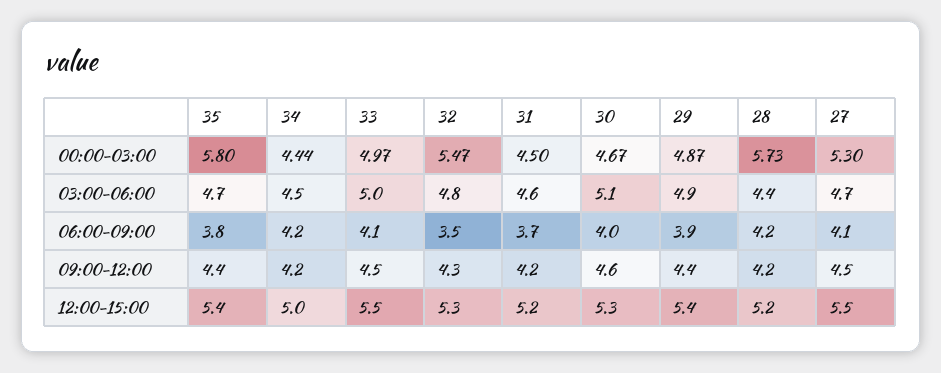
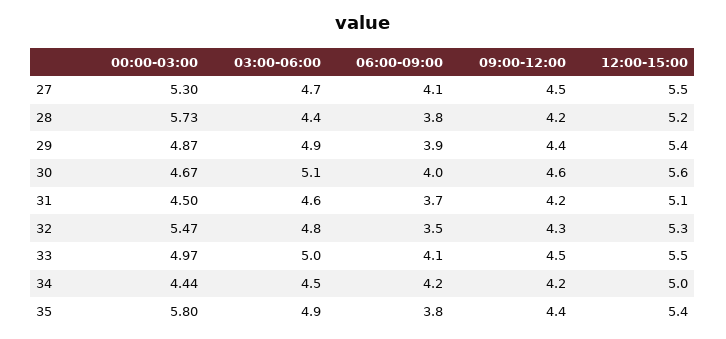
  {
    "35": {
      "00:00-03:00": 5.8,
-     "03:00-06:00": 4.7,
+     "03:00-06:00": 4.9,
      "06:00-09:00": 3.8,
      "09:00-12:00": 4.4,
      "12:00-15:00": 5.4
    },
    "34": {
      "00:00-03:00": 4.44,
      "03:00-06:00": 4.5,
      "06:00-09:00": 4.2,
      "09:00-12:00": 4.2,
      "12:00-15:00": 5
    },
    "33": {
      "00:00-03:00": 4.97,
      "03:00-06:00": 5,
      "06:00-09:00": 4.1,
      "09:00-12:00": 4.5,
      "12:00-15:00": 5.5
    },
    "32": {
      "00:00-03:00": 5.47,
      "03:00-06:00": 4.8,
      "06:00-09:00": 3.5,
      "09:00-12:00": 4.3,
      "12:00-15:00": 5.3
    },
    "31": {
      "00:00-03:00": 4.5,
      "03:00-06:00": 4.6,
      "06:00-09:00": 3.7,
      "09:00-12:00": 4.2,
-     "12:00-15:00": 5.2
+     "12:00-15:00": 5.1
    },
    "30": {
      "00:00-03:00": 4.67,
      "03:00-06:00": 5.1,
      "06:00-09:00": 4,
      "09:00-12:00": 4.6,
-     "12:00-15:00": 5.3
+     "12:00-15:00": 5.6
    },
    "29": {
      "00:00-03:00": 4.87,
      "03:00-06:00": 4.9,
      "06:00-09:00": 3.9,
      "09:00-12:00": 4.4,
      "12:00-15:00": 5.4
    },
    "28": {
      "00:00-03:00": 5.73,
      "03:00-06:00": 4.4,
-     "06:00-09:00": 4.2,
+     "06:00-09:00": 3.8,
      "09:00-12:00": 4.2,
      "12:00-15:00": 5.2
    },
    "27": {
      "00:00-03:00": 5.3,
      "03:00-06:00": 4.7,
      "06:00-09:00": 4.1,
      "09:00-12:00": 4.5,
      "12:00-15:00": 5.5
    }
  }

